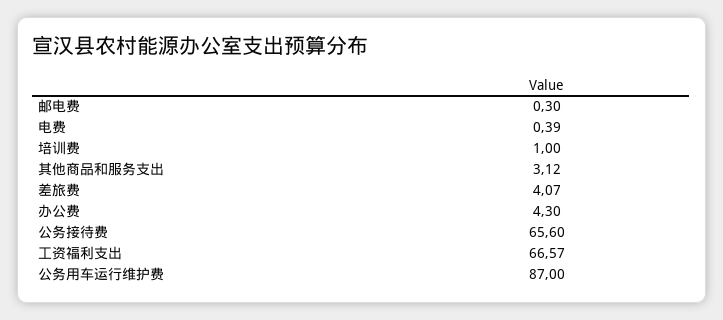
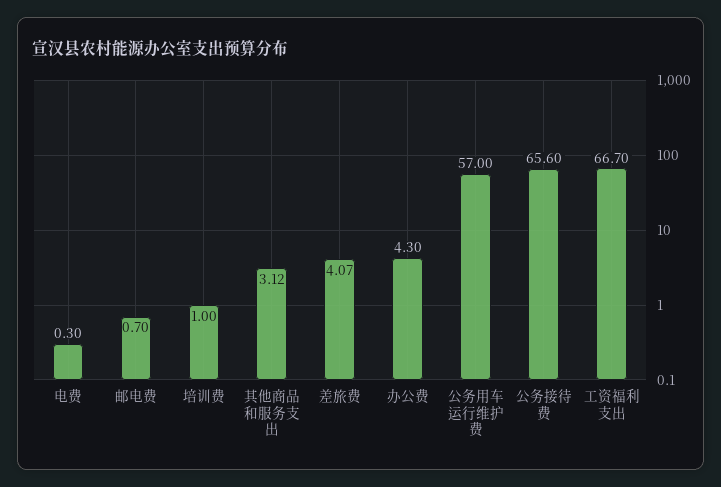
  {
-   "邮电费": 0.3,
+   "邮电费": 0.7,
-   "电费": 0.39,
+   "电费": 0.3,
    "培训费": 1,
    "其他商品和服务支出": 3.12,
    "差旅费": 4.07,
    "办公费": 4.3,
    "公务接待费": 65.6,
-   "工资福利支出": 66.57,
+   "工资福利支出": 66.7,
-   "公务用车运行维护费": 87
+   "公务用车运行维护费": 57
  }

